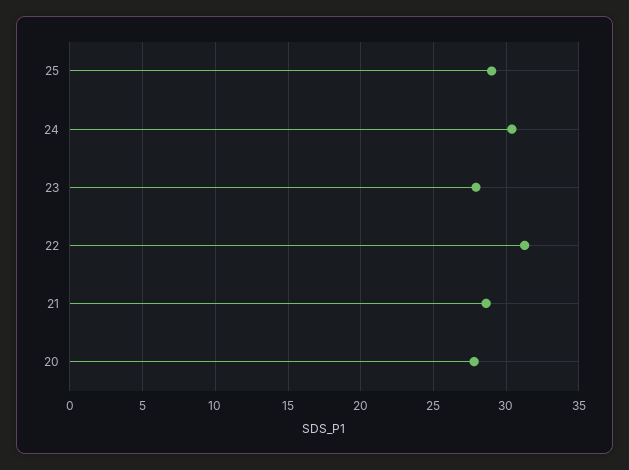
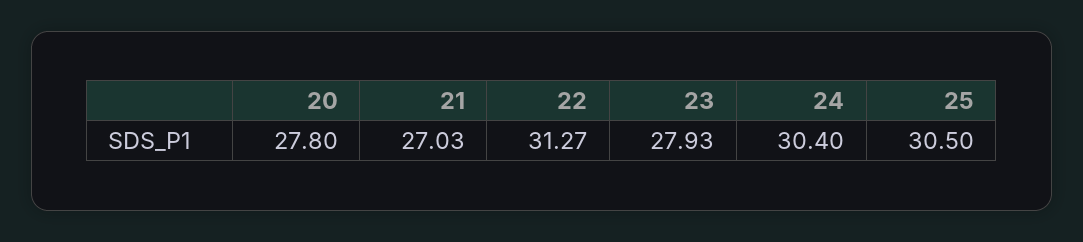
  {
-   "25": 29,
+   "25": 30.5,
    "24": 30.4,
    "23": 27.93,
    "22": 31.27,
-   "21": 28.5,
+   "21": 27.03,
    "20": 27.8
  }

